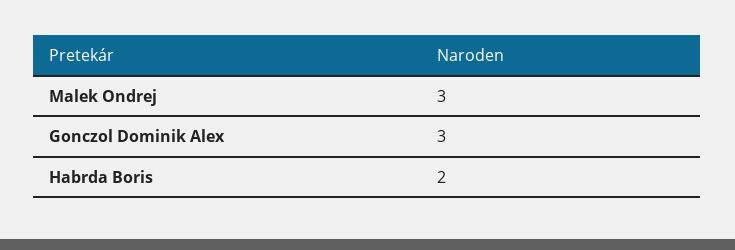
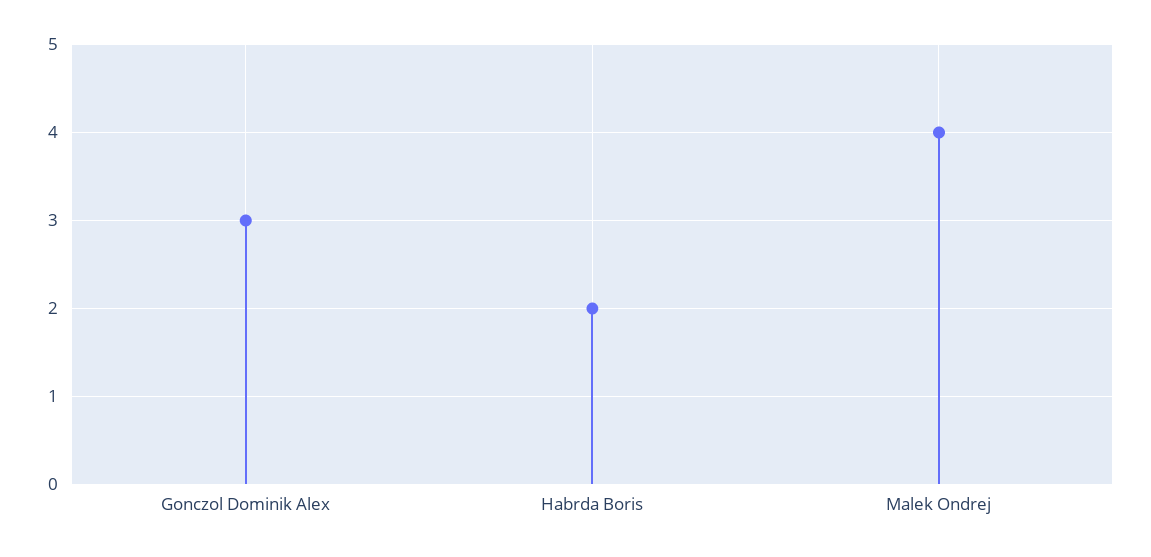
  {
-   "Malek Ondrej": 3,
+   "Malek Ondrej": 4,
    "Gonczol Dominik Alex": 3,
    "Habrda Boris": 2
  }

